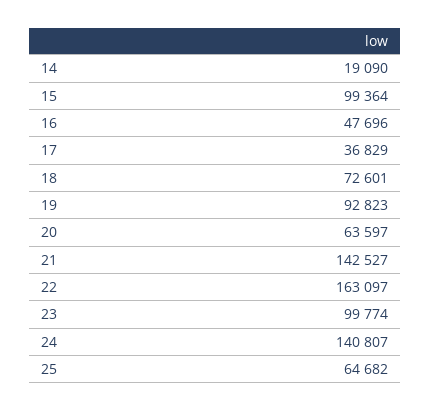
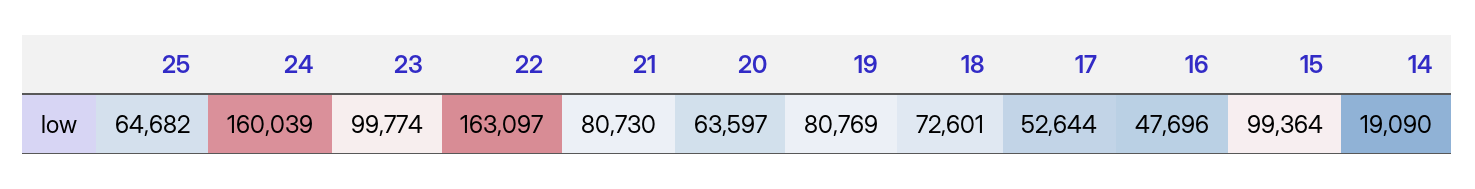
  {
    "14": 19090,
    "15": 99364,
    "16": 47696,
-   "17": 36829,
+   "17": 52644,
    "18": 72601,
-   "19": 92823,
+   "19": 80769,
    "20": 63597,
-   "21": 142527,
+   "21": 80730,
    "22": 163097,
    "23": 99774,
-   "24": 140807,
+   "24": 160039,
    "25": 64682
  }

